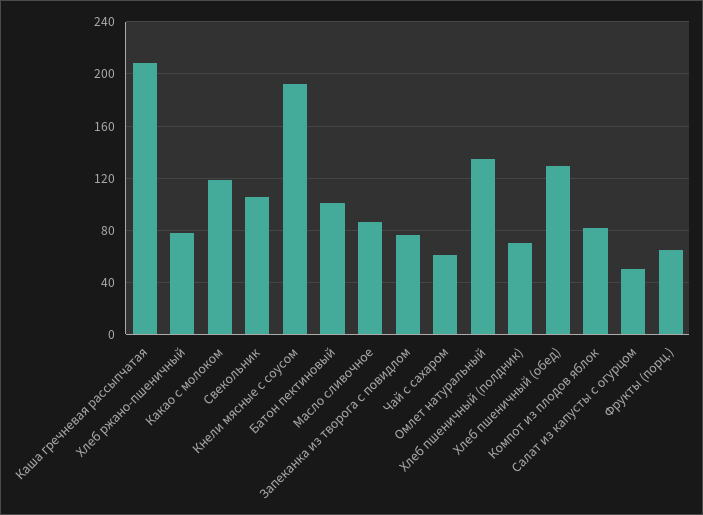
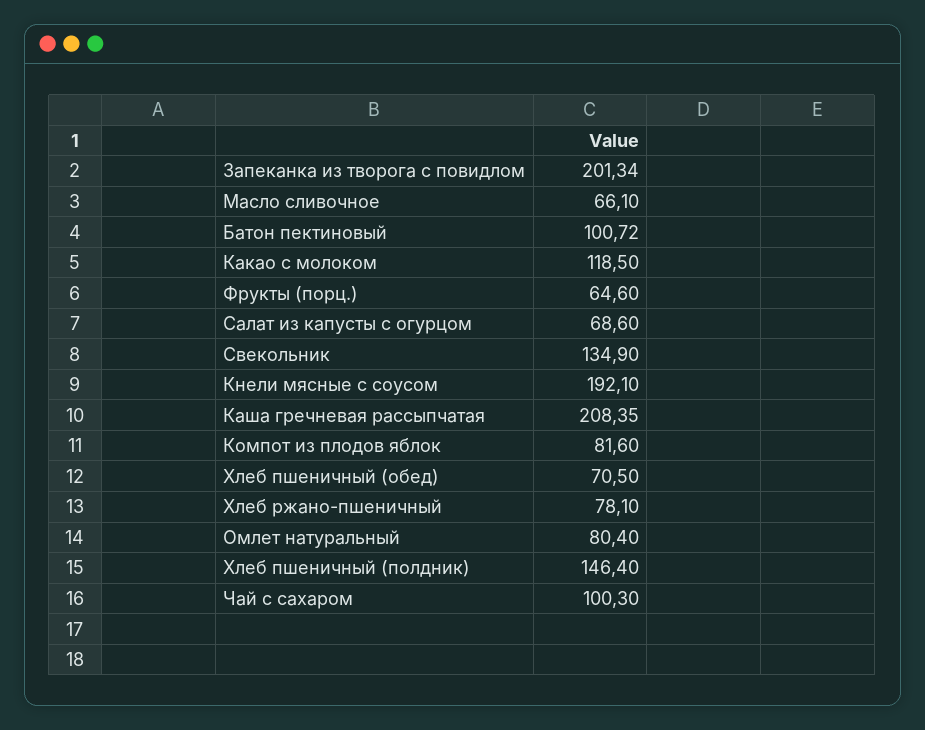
  {
    "Каша гречневая рассыпчатая": 208.35,
    "Хлеб ржано-пшеничный": 78.1,
    "Какао с молоком": 118.5,
-   "Свекольник": 105,
+   "Свекольник": 134.9,
    "Кнели мясные с соусом": 192.1,
    "Батон пектиновый": 100.72,
-   "Масло сливочное": 85,
+   "Масло сливочное": 66.1,
-   "Запеканка из творога с повидлом": 75,
+   "Запеканка из творога с повидлом": 201.34,
-   "Чай с сахаром": 60,
+   "Чай с сахаром": 100.3,
-   "Омлет натуральный": 135,
+   "Омлет натуральный": 80.4,
-   "Хлеб пшеничный (полдник)": 70,
+   "Хлеб пшеничный (полдник)": 146.4,
-   "Хлеб пшеничный (обед)": 130,
+   "Хлеб пшеничный (обед)": 70.5,
    "Компот из плодов яблок": 81.6,
-   "Салат из капусты с огурцом": 50,
+   "Салат из капусты с огурцом": 68.6,
    "Фрукты (порц.)": 64.6
  }

